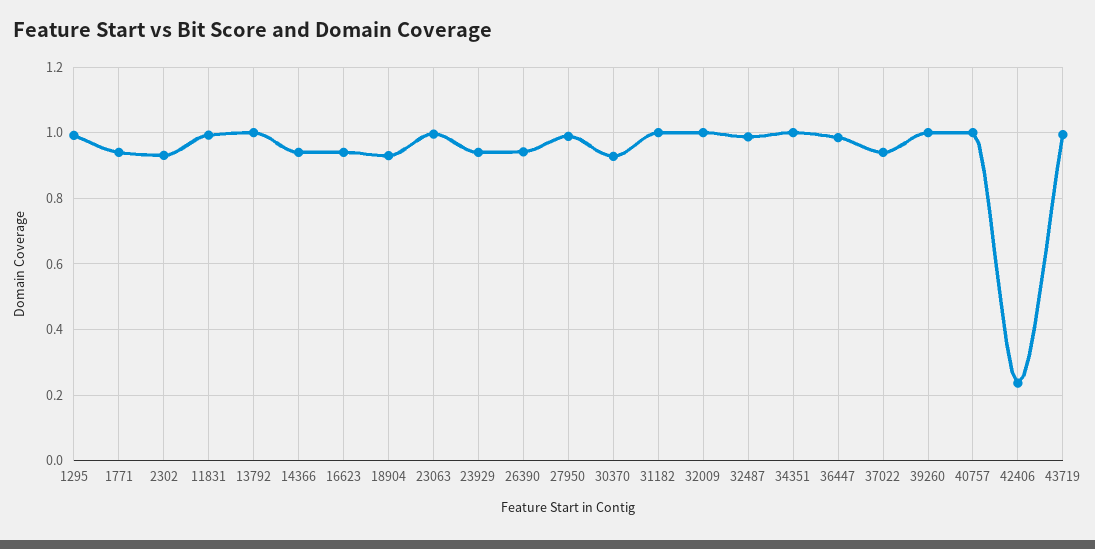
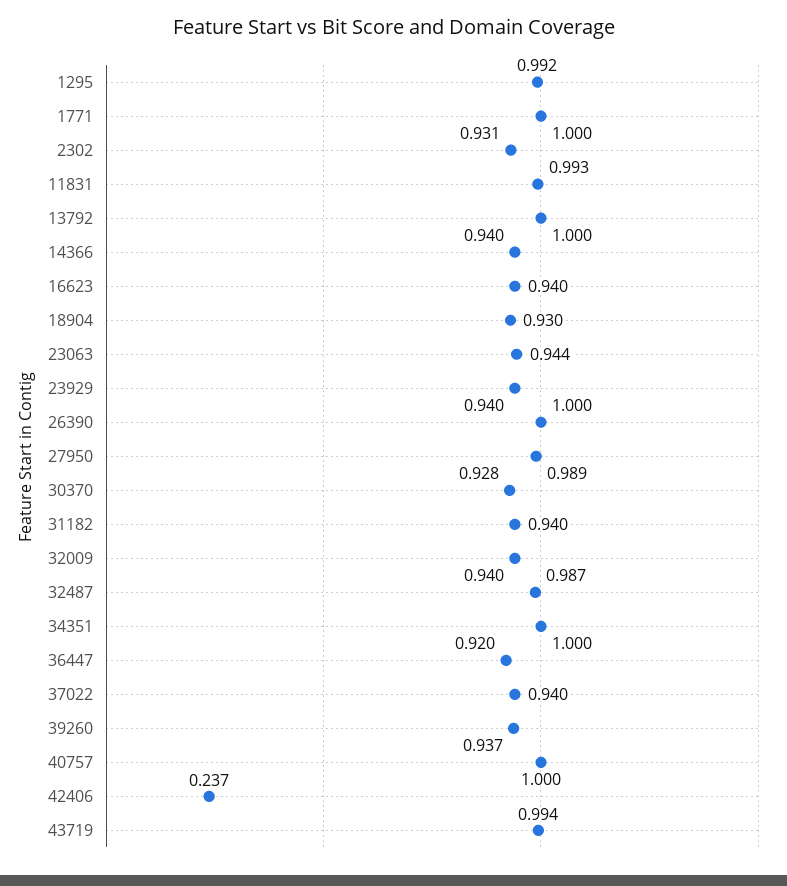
  {
    "1295": 0.992,
-   "1771": 0.94,
+   "1771": 1,
    "2302": 0.931,
    "11831": 0.993,
    "13792": 1,
    "14366": 0.94,
    "16623": 0.94,
    "18904": 0.93,
-   "23063": 1,
+   "23063": 0.944,
    "23929": 0.94,
-   "26390": 0.94,
+   "26390": 1,
    "27950": 0.989,
    "30370": 0.928,
-   "31182": 1,
+   "31182": 0.94,
-   "32009": 1,
+   "32009": 0.94,
    "32487": 0.987,
    "34351": 1,
-   "36447": 0.98,
+   "36447": 0.92,
    "37022": 0.94,
-   "39260": 1,
+   "39260": 0.937,
    "40757": 1,
    "42406": 0.237,
    "43719": 0.994
  }

